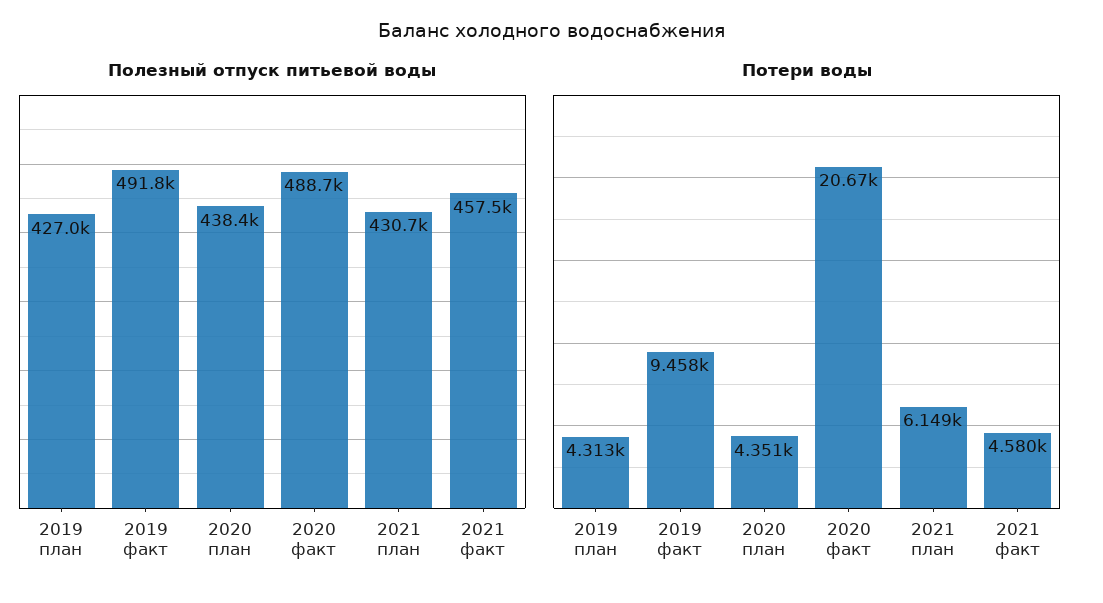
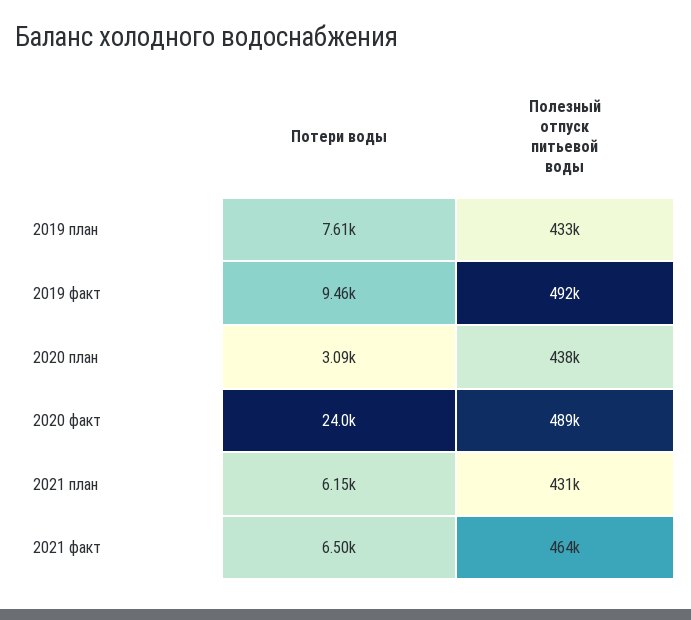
  {
    "Полезный отпуск питьевой воды": {
-     "2019 план": 427000,
+     "2019 план": 433000,
      "2019 факт": 491800,
      "2020 план": 438400,
      "2020 факт": 488700,
      "2021 план": 430700,
-     "2021 факт": 457500
+     "2021 факт": 464000
    },
    "Потери воды": {
-     "2019 план": 4313,
+     "2019 план": 7610,
      "2019 факт": 9458,
-     "2020 план": 4351,
+     "2020 план": 3090,
-     "2020 факт": 20670,
+     "2020 факт": 24000,
      "2021 план": 6149,
-     "2021 факт": 4580
+     "2021 факт": 6500
    }
  }

